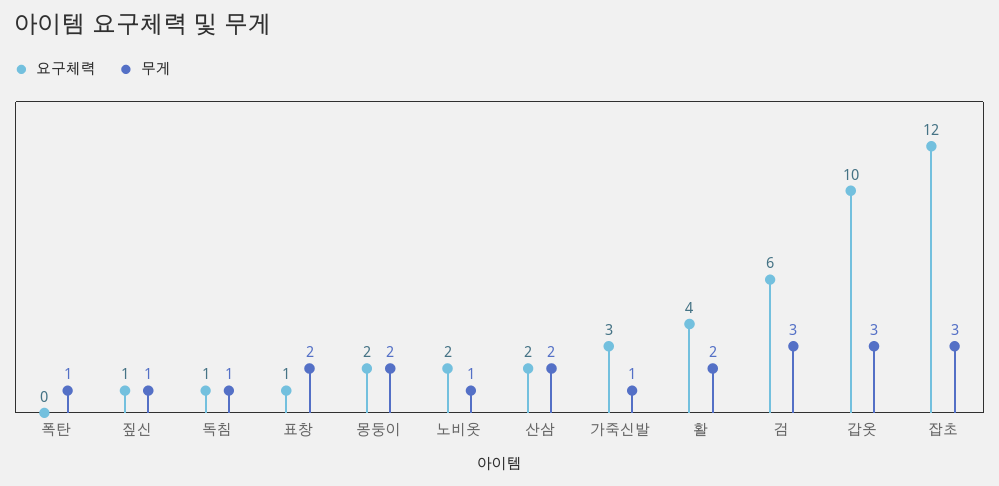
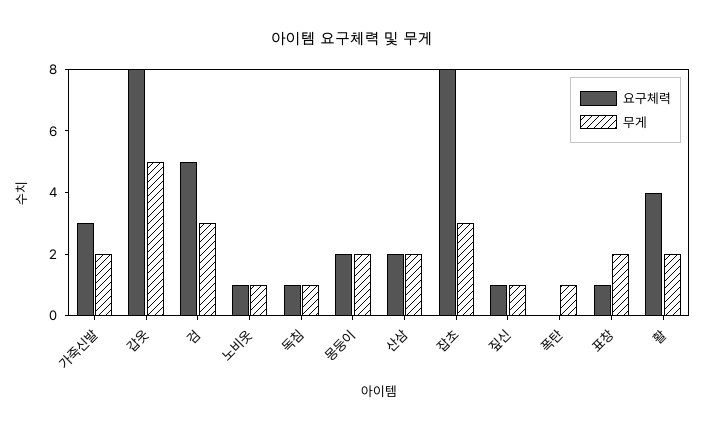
  {
    "요구체력": {
      "폭탄": 0,
      "짚신": 1,
      "독침": 1,
      "표창": 1,
      "몽둥이": 2,
-     "노비옷": 2,
+     "노비옷": 1,
      "산삼": 2,
      "가죽신발": 3,
      "활": 4,
-     "검": 6,
+     "검": 5,
-     "갑옷": 10,
+     "갑옷": 8,
-     "잡초": 12
+     "잡초": 8
    },
    "무게": {
      "폭탄": 1,
      "짚신": 1,
      "독침": 1,
      "표창": 2,
      "몽둥이": 2,
      "노비옷": 1,
      "산삼": 2,
-     "가죽신발": 1,
+     "가죽신발": 2,
      "활": 2,
      "검": 3,
-     "갑옷": 3,
+     "갑옷": 5,
      "잡초": 3
    }
  }

